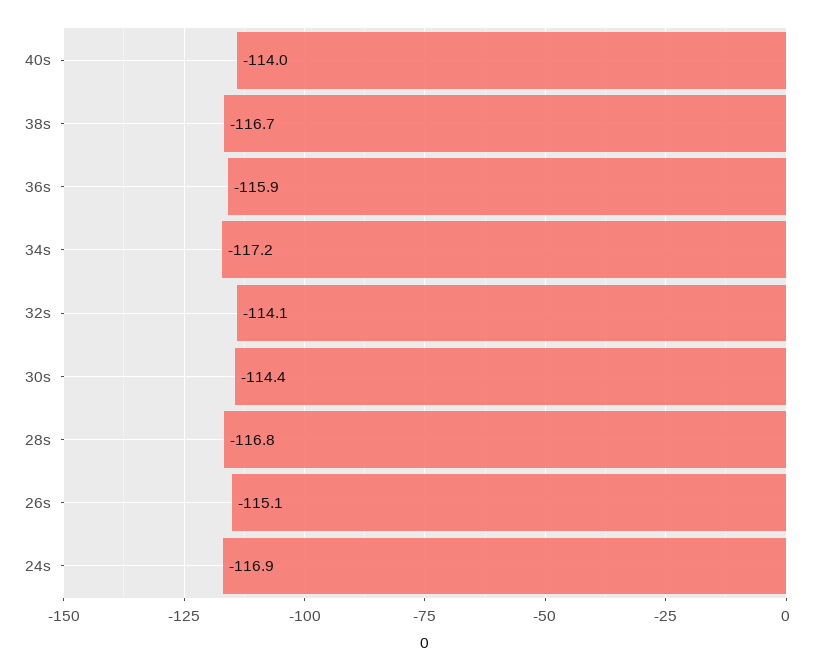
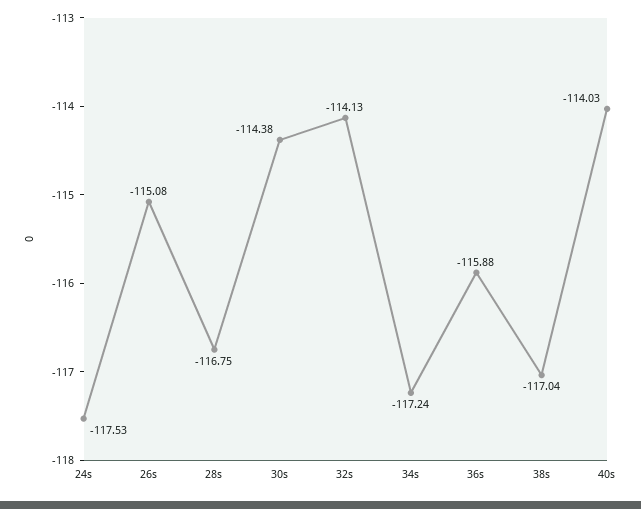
  {
    "40s": -114.03,
-   "38s": -116.7,
+   "38s": -117.04,
    "36s": -115.88,
    "34s": -117.24,
    "32s": -114.13,
    "30s": -114.38,
    "28s": -116.75,
    "26s": -115.08,
-   "24s": -116.9
+   "24s": -117.53
  }

